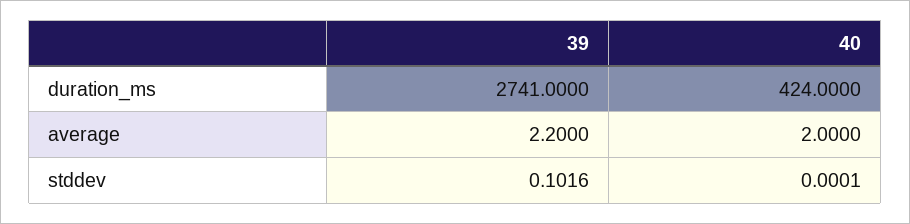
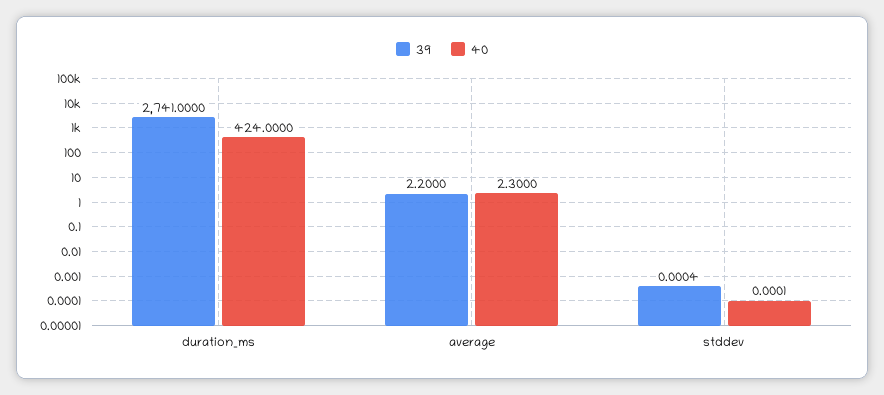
  {
    "39": {
      "duration_ms": 2741,
      "average": 2.2,
-     "stddev": 0.1016
+     "stddev": 0.0004
    },
    "40": {
      "duration_ms": 424,
-     "average": 2,
+     "average": 2.3,
      "stddev": 0.0001
    }
  }

